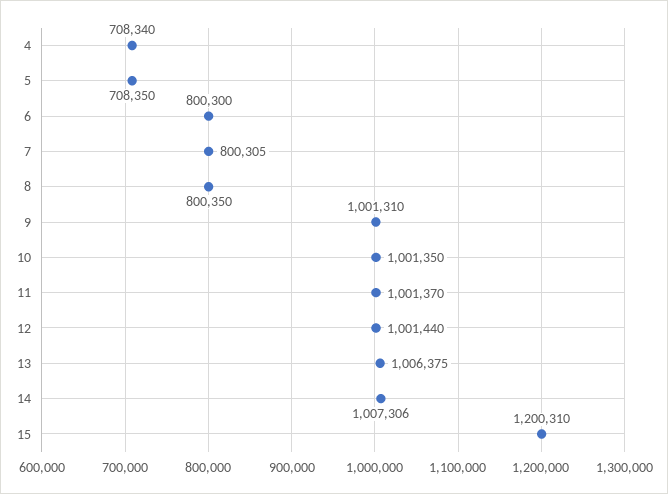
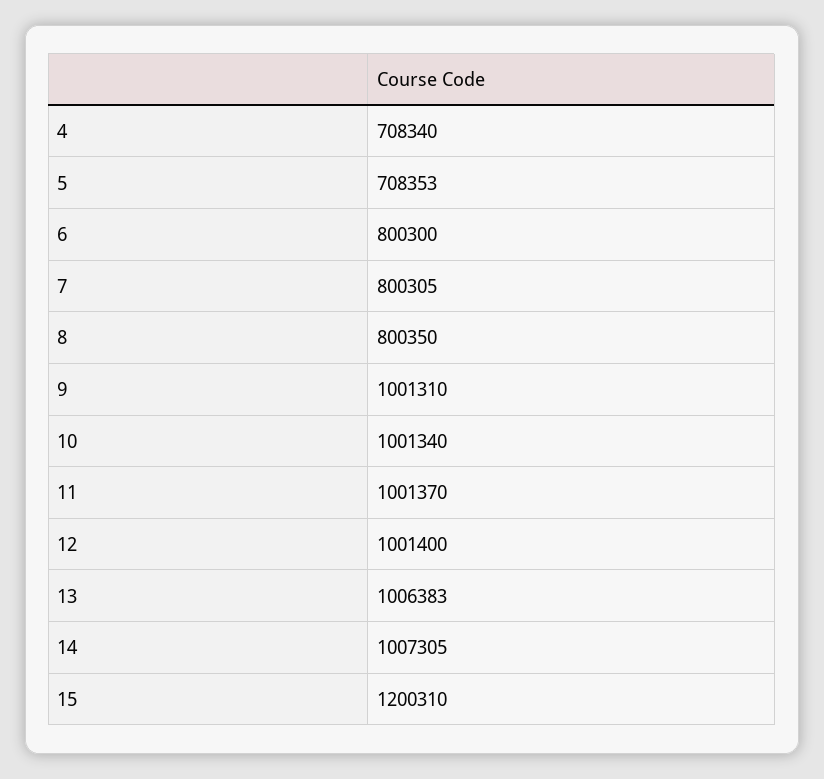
  {
    "4": 708340,
-   "5": 708350,
+   "5": 708353,
    "6": 800300,
    "7": 800305,
    "8": 800350,
    "9": 1001310,
-   "10": 1001350,
+   "10": 1001340,
    "11": 1001370,
-   "12": 1001440,
+   "12": 1001400,
-   "13": 1006375,
+   "13": 1006383,
-   "14": 1007306,
+   "14": 1007305,
    "15": 1200310
  }

